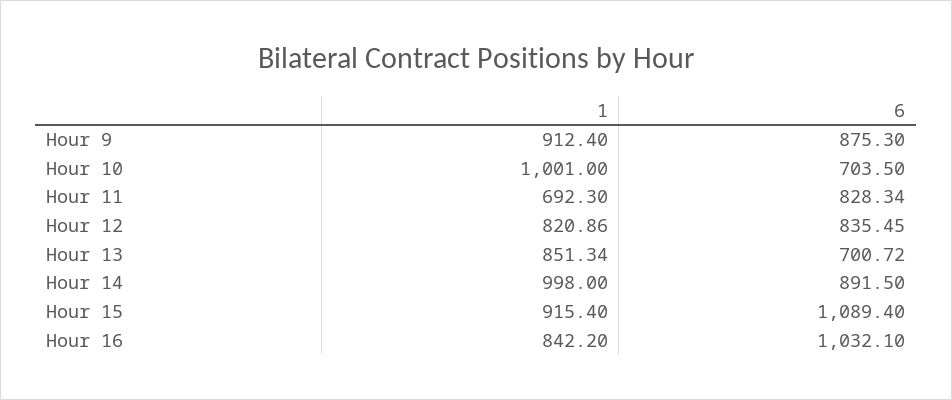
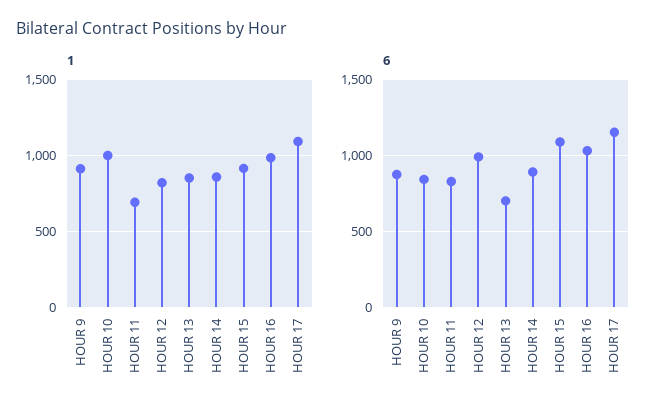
  {
    "1": {
      "Hour 9": 912.4,
      "Hour 10": 1001,
      "Hour 11": 692.3,
      "Hour 12": 820.86,
      "Hour 13": 851.34,
-     "Hour 14": 998,
+     "Hour 14": 850,
      "Hour 15": 915.4,
-     "Hour 16": 842.2
+     "Hour 16": 1000,
+     "HOUR 17": 1100
    },
    "6": {
      "Hour 9": 875.3,
-     "Hour 10": 703.5,
+     "Hour 10": 850,
      "Hour 11": 828.34,
-     "Hour 12": 835.45,
+     "Hour 12": 1000,
      "Hour 13": 700.72,
      "Hour 14": 891.5,
      "Hour 15": 1089.4,
-     "Hour 16": 1032.1
+     "Hour 16": 1032.1,
+     "HOUR 17": 1150
    }
  }

